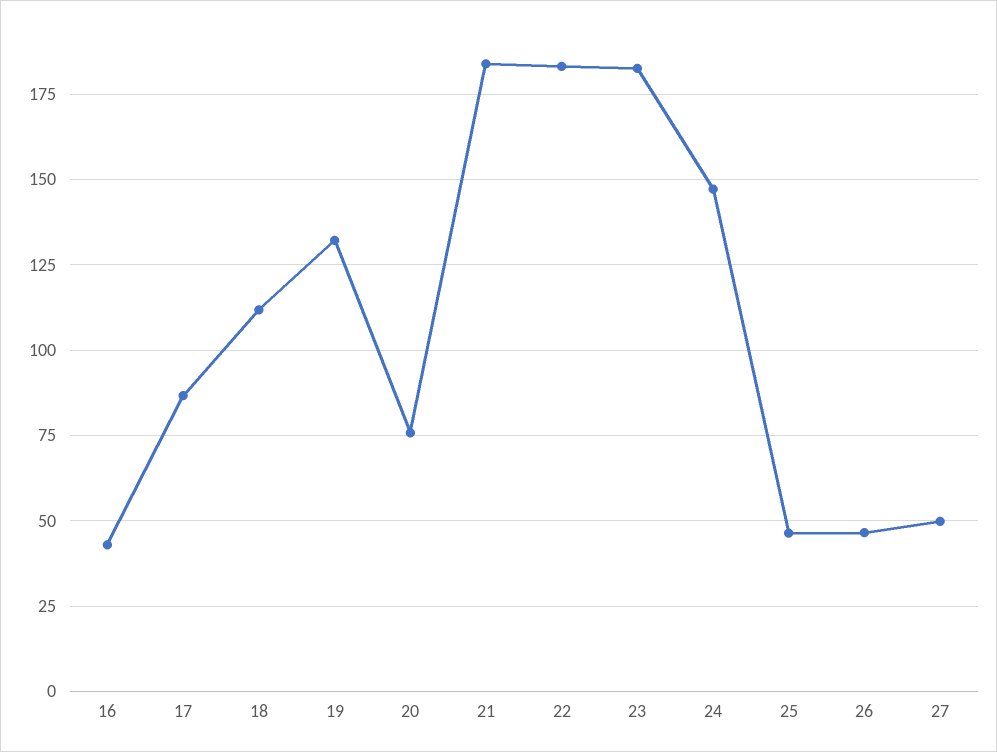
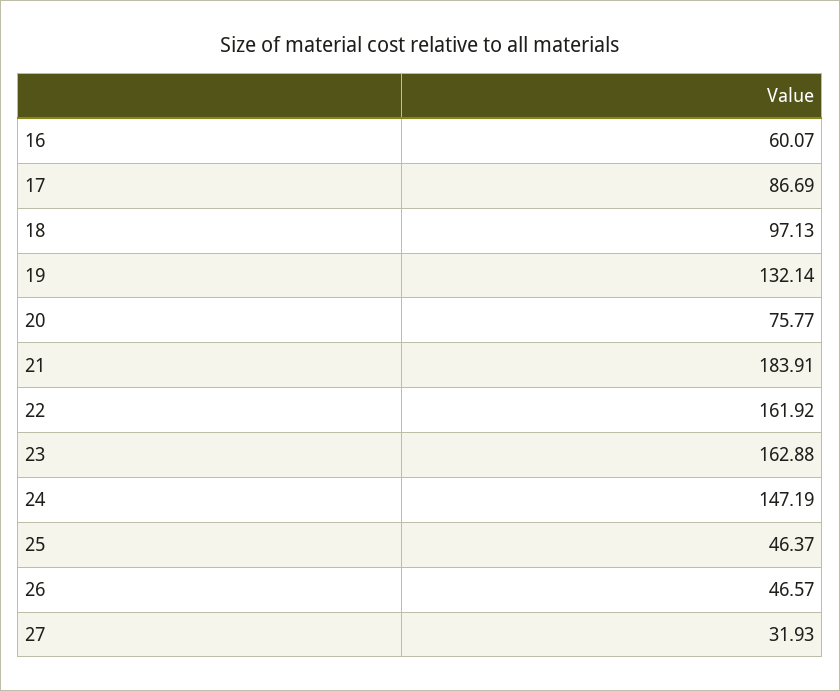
  {
-   "16": 42.5,
+   "16": 60.07,
    "17": 86.69,
-   "18": 112.5,
+   "18": 97.13,
    "19": 132.14,
    "20": 75.77,
    "21": 183.91,
-   "22": 182.5,
+   "22": 161.92,
-   "23": 182.5,
+   "23": 162.88,
    "24": 147.19,
    "25": 46.37,
    "26": 46.57,
-   "27": 50
+   "27": 31.93
  }

